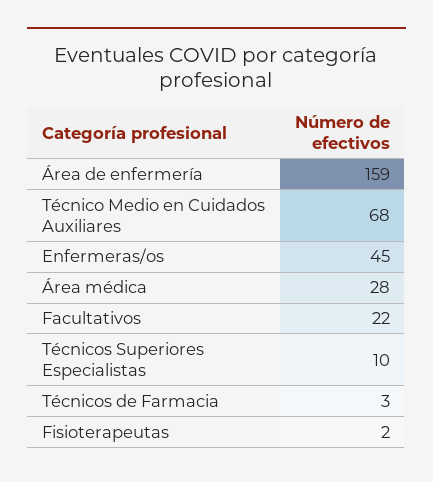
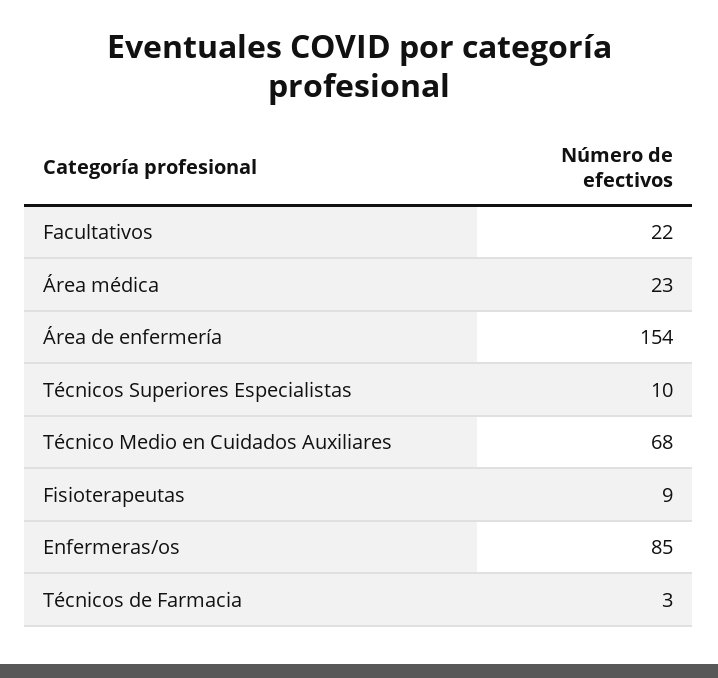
  {
-   "Área de enfermería": 159,
+   "Área de enfermería": 154,
    "Técnico Medio en Cuidados Auxiliares": 68,
-   "Enfermeras/os": 45,
+   "Enfermeras/os": 85,
-   "Área médica": 28,
+   "Área médica": 23,
    "Facultativos": 22,
    "Técnicos Superiores Especialistas": 10,
    "Técnicos de Farmacia": 3,
-   "Fisioterapeutas": 2
+   "Fisioterapeutas": 9
  }

